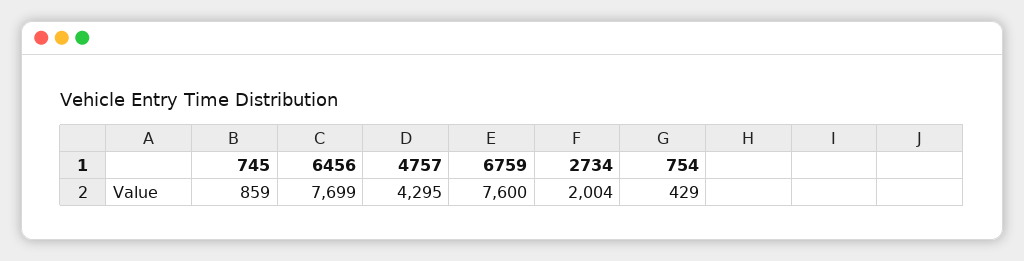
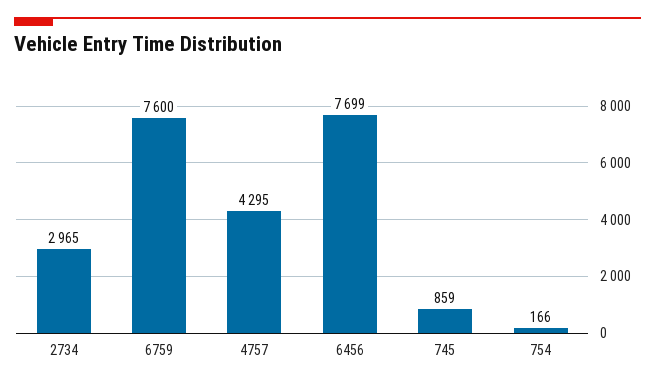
  {
    "745": 859,
    "6456": 7699,
    "4757": 4295,
    "6759": 7600,
-   "2734": 2004,
+   "2734": 2965,
-   "754": 429
+   "754": 166
  }

